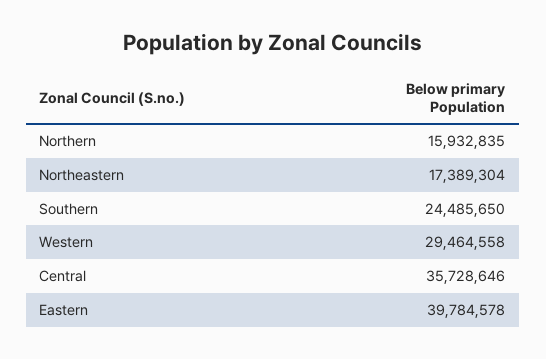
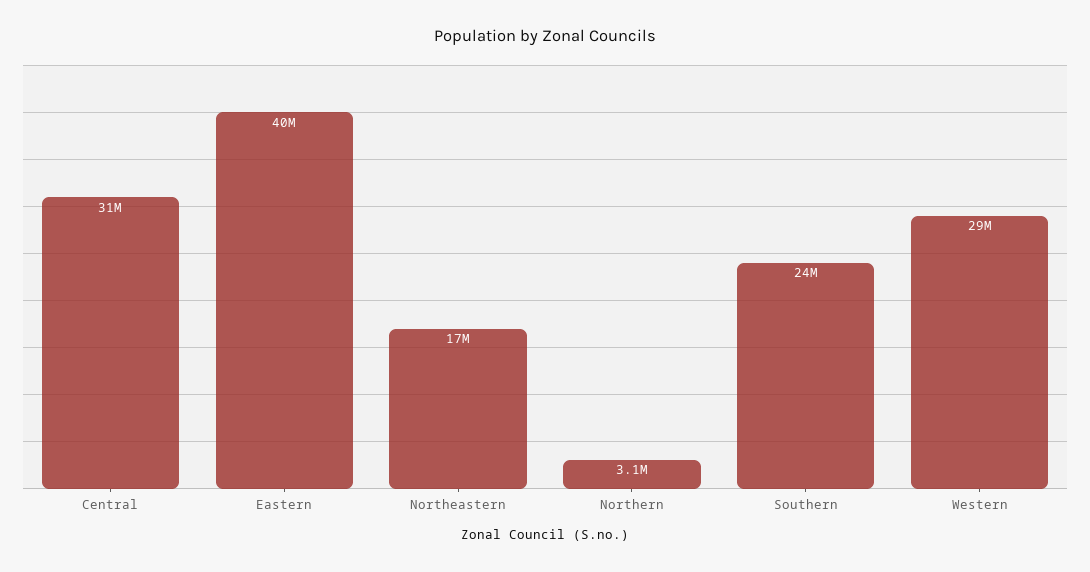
  {
-   "Northern": 15932835,
+   "Northern": 3100000,
    "Northeastern": 17389304,
    "Southern": 24485650,
    "Western": 29464558,
-   "Central": 35728646,
+   "Central": 31000000,
    "Eastern": 39784578
  }

